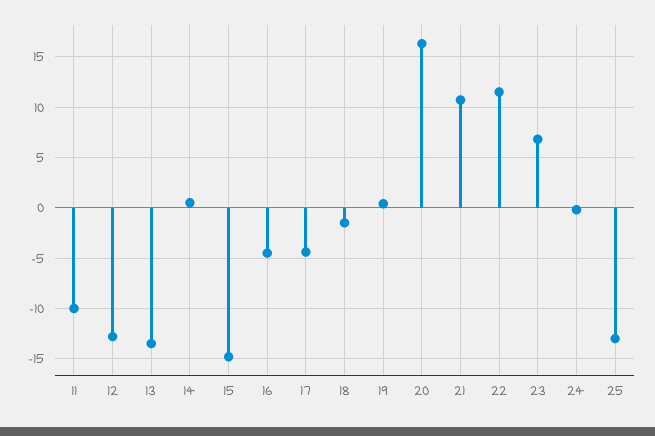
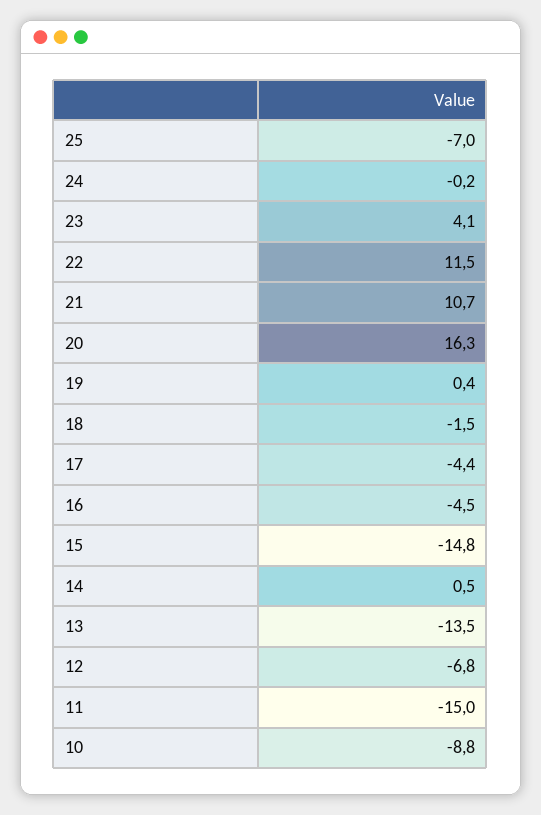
  {
-   "11": -10,
+   "11": -15,
-   "12": -13,
+   "12": -6.8,
    "13": -13.5,
    "14": 0.5,
    "15": -14.8,
    "16": -4.5,
    "17": -4.4,
    "18": -1.5,
    "19": 0.4,
    "20": 16.3,
    "21": 10.7,
    "22": 11.5,
-   "23": 7,
+   "23": 4.1,
    "24": -0.2,
-   "25": -13
+   "25": -7,
+   "10": -8.8
  }

